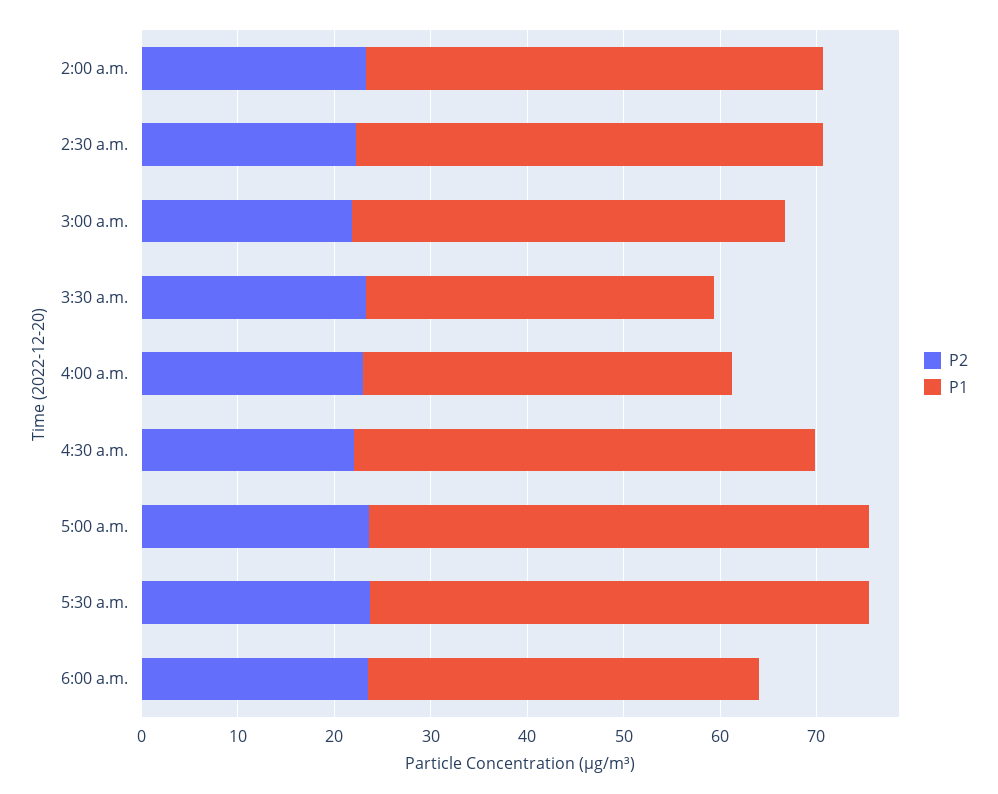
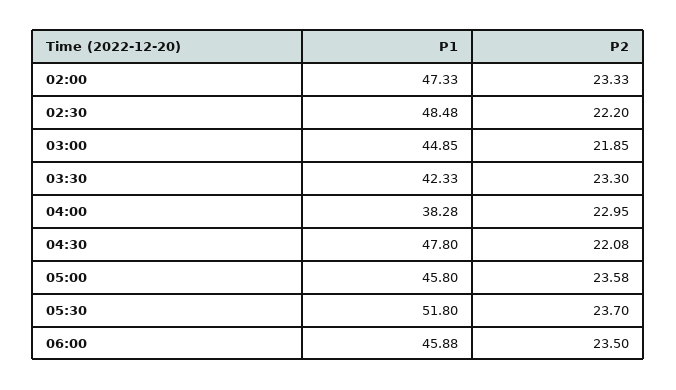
  {
    "P2": {
      "2:00 a.m.": 23.33,
      "2:30 a.m.": 22.2,
      "3:00 a.m.": 21.85,
      "3:30 a.m.": 23.3,
      "4:00 a.m.": 22.95,
      "4:30 a.m.": 22.08,
      "5:00 a.m.": 23.58,
      "5:30 a.m.": 23.7,
      "6:00 a.m.": 23.5
    },
    "P1": {
      "2:00 a.m.": 47.33,
      "2:30 a.m.": 48.48,
      "3:00 a.m.": 44.85,
-     "3:30 a.m.": 36,
+     "3:30 a.m.": 42.33,
      "4:00 a.m.": 38.28,
      "4:30 a.m.": 47.8,
-     "5:00 a.m.": 52,
+     "5:00 a.m.": 45.8,
      "5:30 a.m.": 51.8,
-     "6:00 a.m.": 40
+     "6:00 a.m.": 45.88
    }
  }

